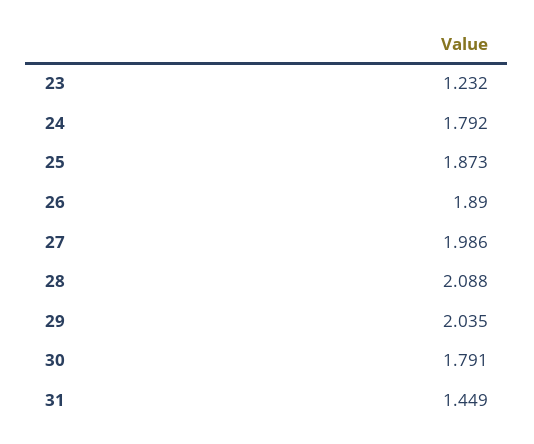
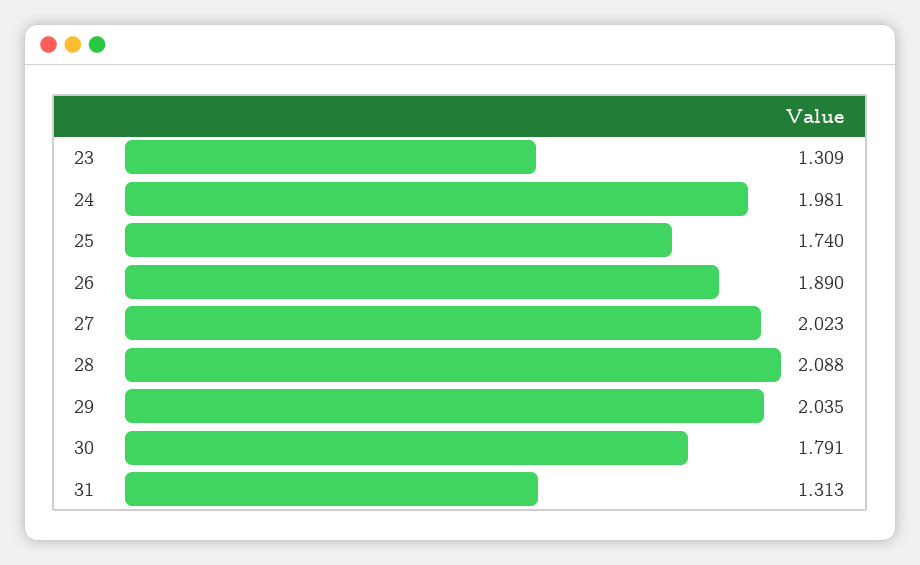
  {
-   "23": 1.232,
+   "23": 1.309,
-   "24": 1.792,
+   "24": 1.981,
-   "25": 1.873,
+   "25": 1.74,
    "26": 1.89,
-   "27": 1.986,
+   "27": 2.023,
    "28": 2.088,
    "29": 2.035,
    "30": 1.791,
-   "31": 1.449
+   "31": 1.313
  }

